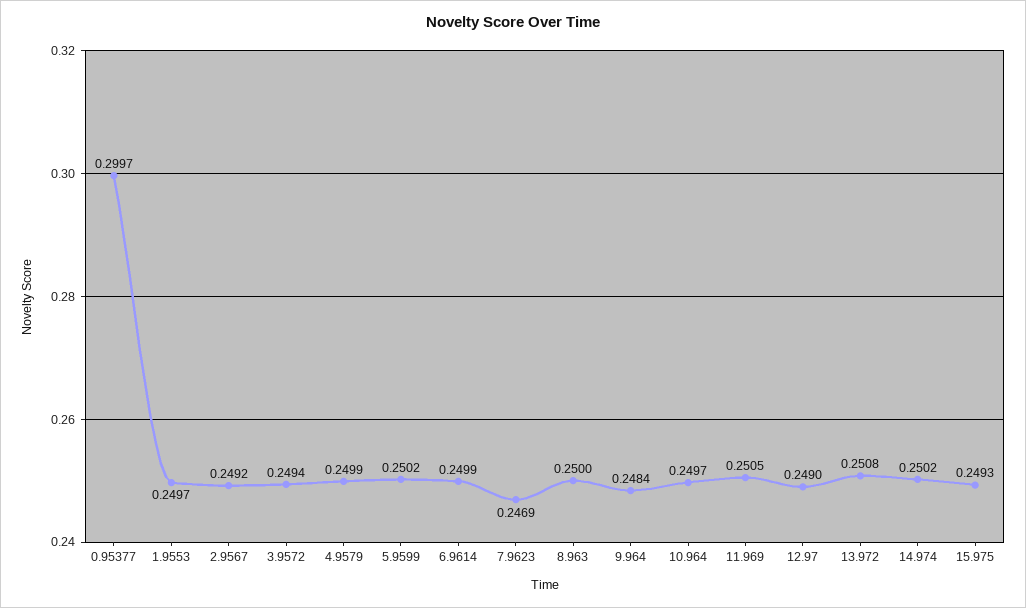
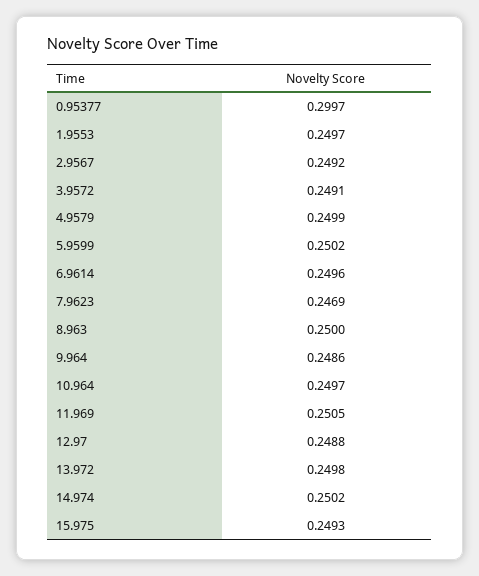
  {
    "0.95377": 0.2997,
    "1.9553": 0.2497,
    "2.9567": 0.2492,
-   "3.9572": 0.2494,
+   "3.9572": 0.2491,
    "4.9579": 0.2499,
    "5.9599": 0.2502,
-   "6.9614": 0.2499,
+   "6.9614": 0.2496,
    "7.9623": 0.2469,
    "8.963": 0.25,
-   "9.964": 0.2484,
+   "9.964": 0.2486,
    "10.964": 0.2497,
    "11.969": 0.2505,
-   "12.97": 0.249,
+   "12.97": 0.2488,
-   "13.972": 0.2508,
+   "13.972": 0.2498,
    "14.974": 0.2502,
    "15.975": 0.2493
  }

